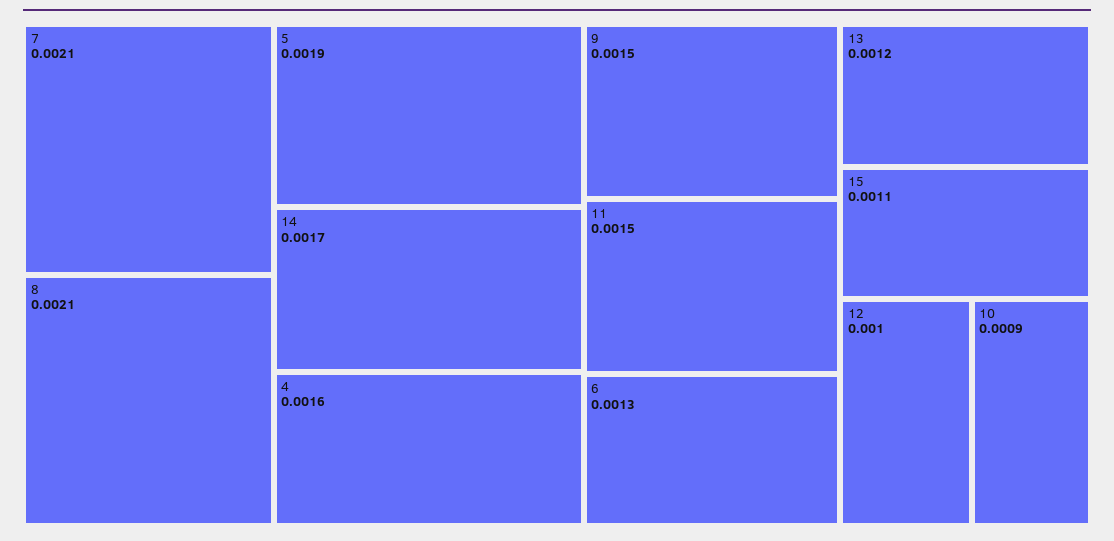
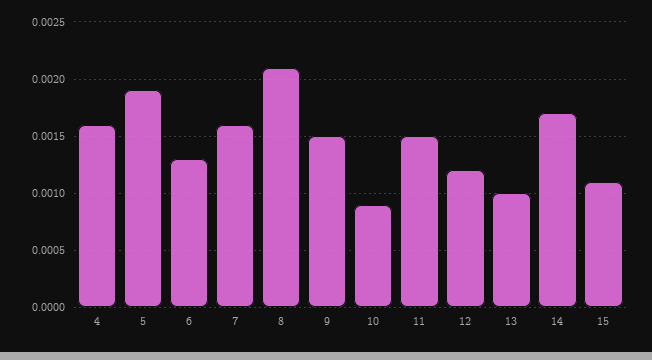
  {
-   "7": 0.0021,
+   "7": 0.0016,
    "8": 0.0021,
    "5": 0.0019,
    "14": 0.0017,
    "4": 0.0016,
    "9": 0.0015,
    "11": 0.0015,
    "6": 0.0013,
-   "13": 0.0012,
+   "13": 0.001,
    "15": 0.0011,
-   "12": 0.001,
+   "12": 0.0012,
    "10": 0.0009
  }

